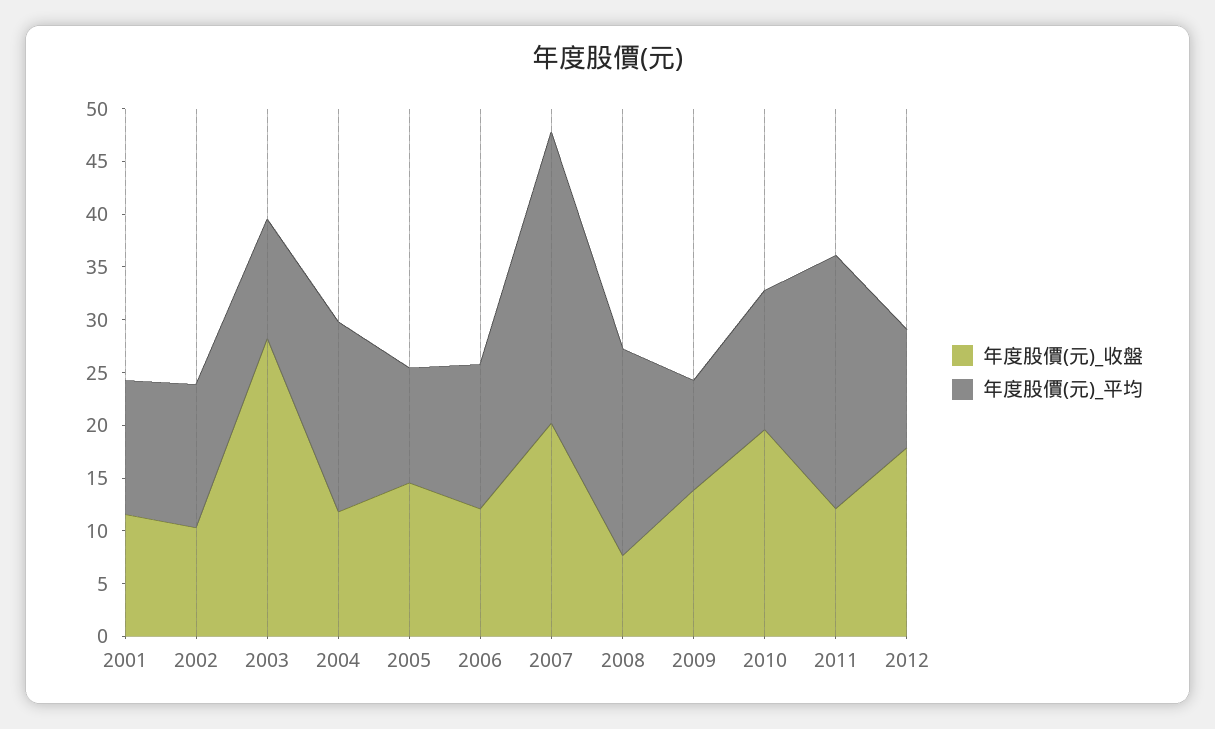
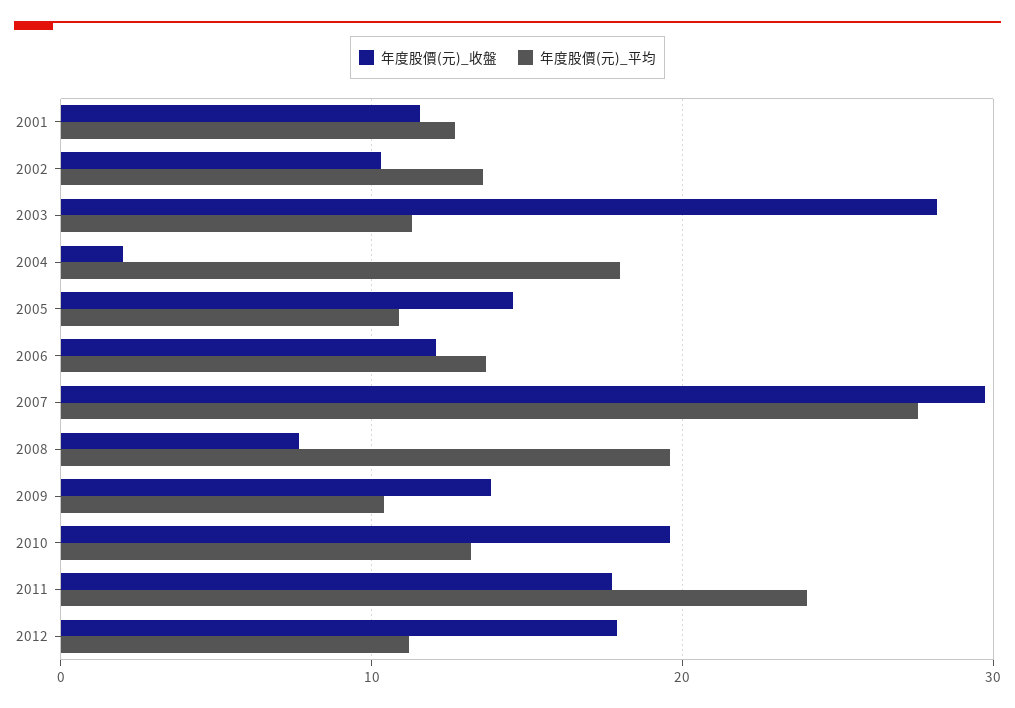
  {
    "年度股價(元)_收盤": {
      "2001": 12,
      "2002": 10,
      "2003": 28,
-     "2004": 12,
+     "2004": 2,
      "2005": 15,
      "2006": 12,
-     "2007": 20,
+     "2007": 30,
      "2008": 8,
      "2009": 14,
      "2010": 20,
-     "2011": 12,
+     "2011": 18,
      "2012": 18
    },
    "年度股價(元)_平均": {
      "2001": 13,
      "2002": 14,
      "2003": 11,
      "2004": 18,
      "2005": 11,
      "2006": 14,
      "2007": 28,
      "2008": 20,
      "2009": 10,
      "2010": 13,
      "2011": 24,
      "2012": 11
    }
  }

